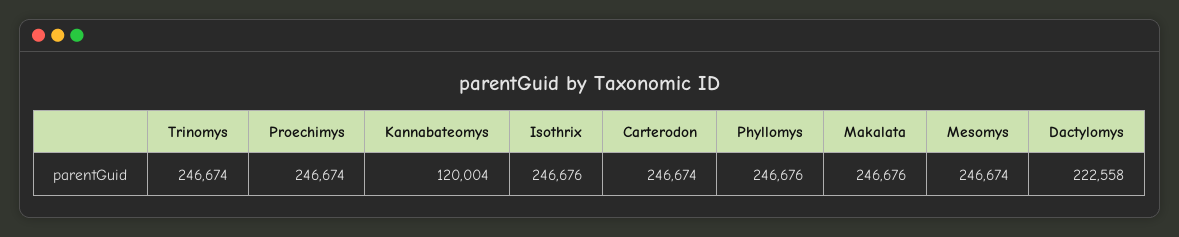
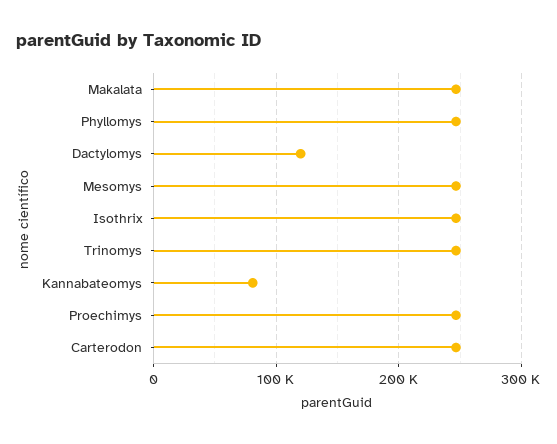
  {
    "Trinomys": 246674,
    "Proechimys": 246674,
-   "Kannabateomys": 120004,
+   "Kannabateomys": 80000,
    "Isothrix": 246676,
    "Carterodon": 246674,
    "Phyllomys": 246676,
    "Makalata": 246676,
    "Mesomys": 246674,
-   "Dactylomys": 222558
+   "Dactylomys": 120000
  }

